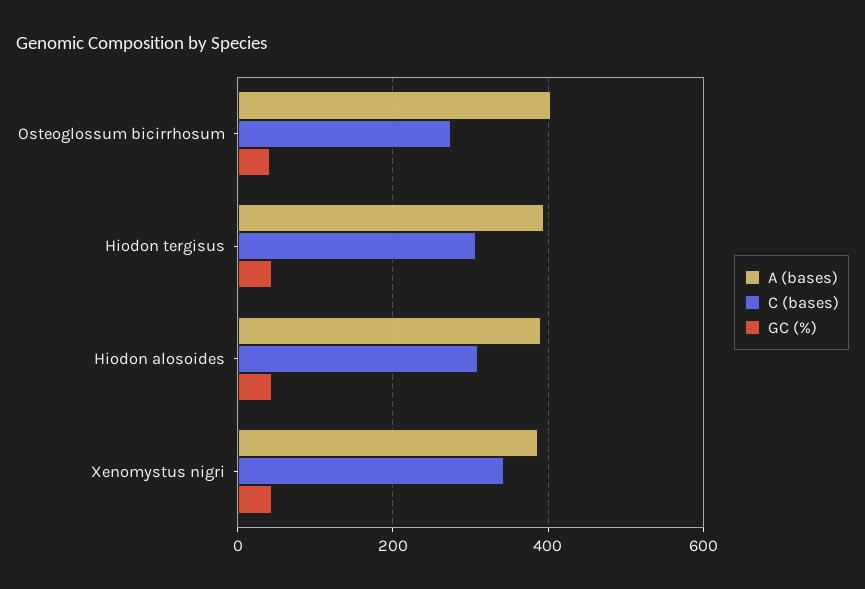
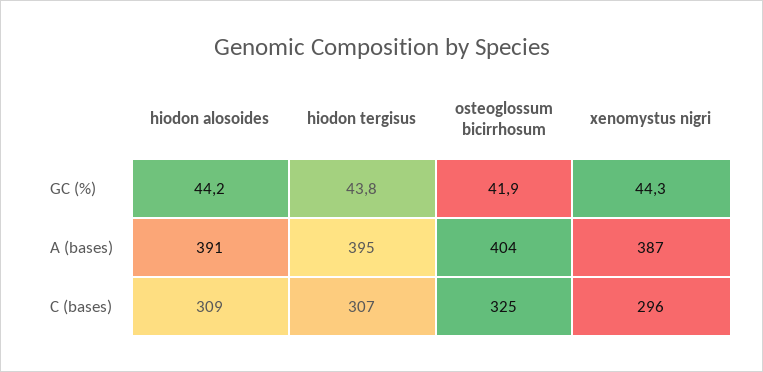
  {
    "A (bases)": {
      "Osteoglossum bicirrhosum": 404,
      "Hiodon tergisus": 395,
      "Hiodon alosoides": 391,
      "Xenomystus nigri": 387
    },
    "C (bases)": {
-     "Osteoglossum bicirrhosum": 280,
+     "Osteoglossum bicirrhosum": 325,
      "Hiodon tergisus": 307,
      "Hiodon alosoides": 309,
-     "Xenomystus nigri": 340
+     "Xenomystus nigri": 296
    },
    "GC (%)": {
      "Osteoglossum bicirrhosum": 41.9,
      "Hiodon tergisus": 43.8,
      "Hiodon alosoides": 44.2,
      "Xenomystus nigri": 44.3
    }
  }

